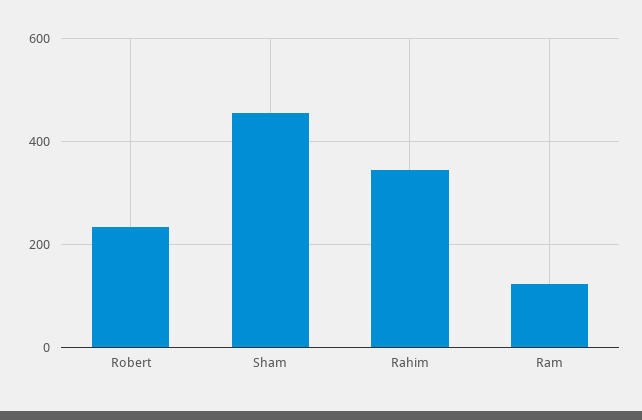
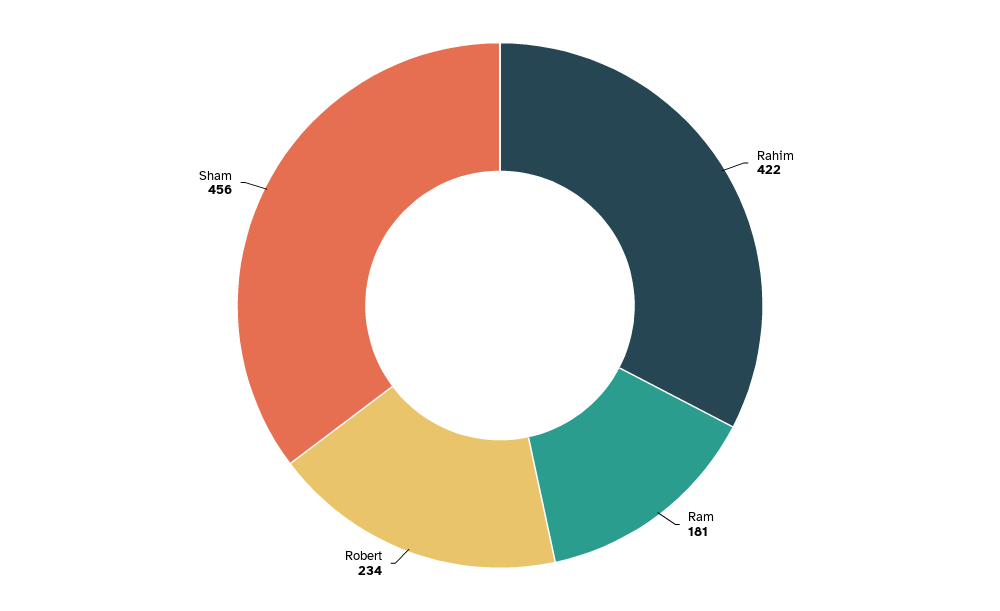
  {
    "Robert": 234,
    "Sham": 456,
-   "Rahim": 340,
+   "Rahim": 422,
-   "Ram": 120
+   "Ram": 181
  }

